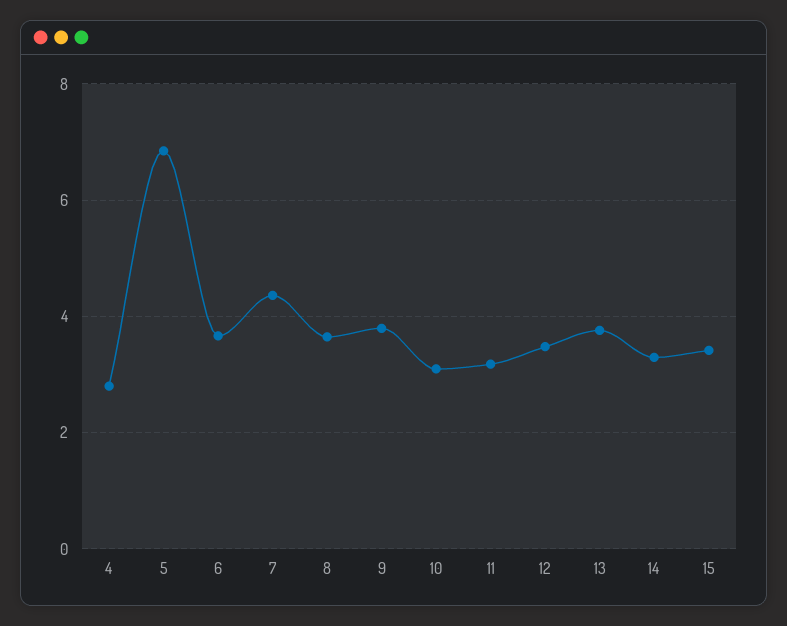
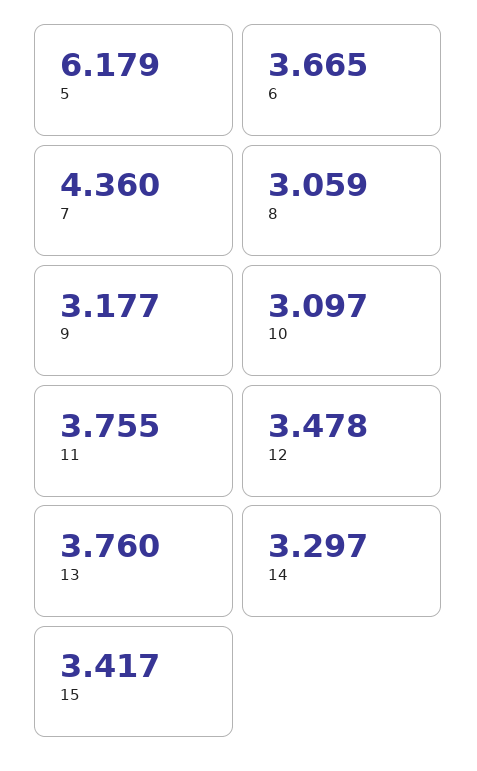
  {
-   "4": 2.8,
-   "5": 6.8,
+   "5": 6.179,
    "6": 3.665,
    "7": 4.36,
-   "8": 3.6,
+   "8": 3.059,
-   "9": 3.8,
+   "9": 3.177,
    "10": 3.097,
-   "11": 3.2,
+   "11": 3.755,
    "12": 3.478,
    "13": 3.76,
    "14": 3.297,
    "15": 3.417
  }

